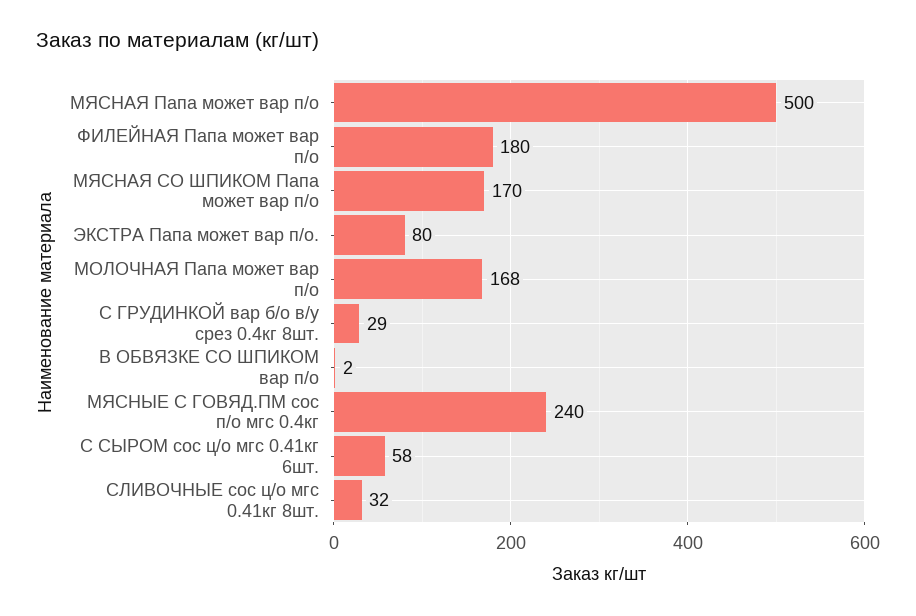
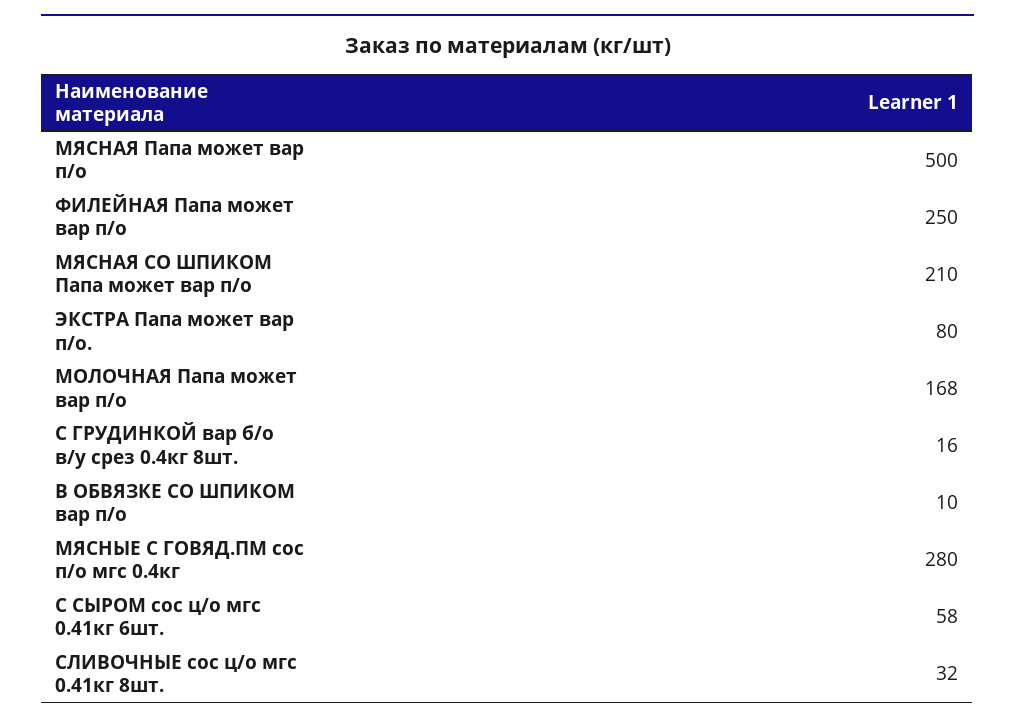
  {
    "МЯСНАЯ Папа может вар п/о": 500,
-   "ФИЛЕЙНАЯ Папа может вар п/о": 180,
+   "ФИЛЕЙНАЯ Папа может вар п/о": 250,
-   "МЯСНАЯ СО ШПИКОМ Папа может вар п/о": 170,
+   "МЯСНАЯ СО ШПИКОМ Папа может вар п/о": 210,
    "ЭКСТРА Папа может вар п/о.": 80,
    "МОЛОЧНАЯ Папа может вар п/о": 168,
-   "С ГРУДИНКОЙ вар б/о в/у срез 0.4кг 8шт.": 29,
+   "С ГРУДИНКОЙ вар б/о в/у срез 0.4кг 8шт.": 16,
-   "В ОБВЯЗКЕ СО ШПИКОМ вар п/о": 2,
+   "В ОБВЯЗКЕ СО ШПИКОМ вар п/о": 10,
-   "МЯСНЫЕ С ГОВЯД.ПМ сос п/о мгс 0.4кг": 240,
+   "МЯСНЫЕ С ГОВЯД.ПМ сос п/о мгс 0.4кг": 280,
    "С СЫРОМ сос ц/о мгс 0.41кг 6шт.": 58,
    "СЛИВОЧНЫЕ сос ц/о мгс 0.41кг 8шт.": 32
  }

